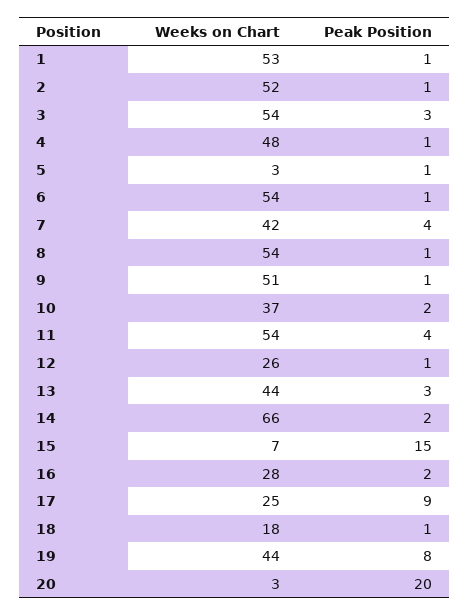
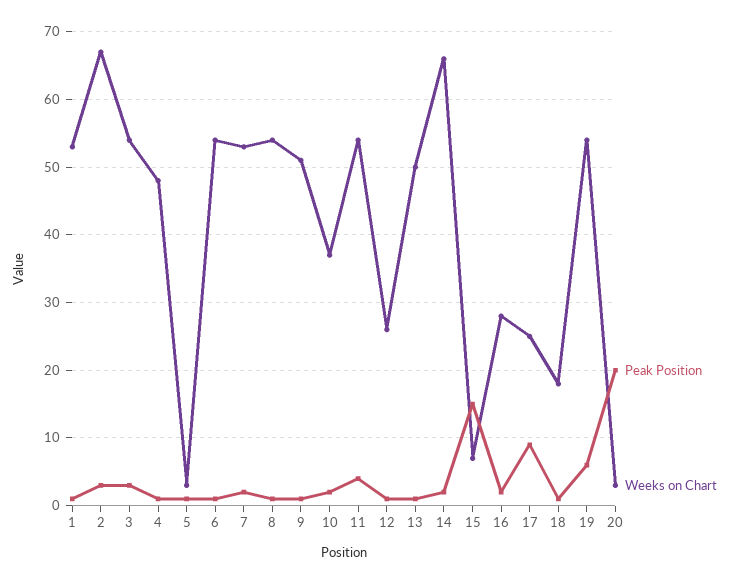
  {
    "Weeks on Chart": {
      "1": 53,
-     "2": 52,
+     "2": 67,
      "3": 54,
      "4": 48,
      "5": 3,
      "6": 54,
-     "7": 42,
+     "7": 53,
      "8": 54,
      "9": 51,
      "10": 37,
      "11": 54,
      "12": 26,
-     "13": 44,
+     "13": 50,
      "14": 66,
      "15": 7,
      "16": 28,
      "17": 25,
      "18": 18,
-     "19": 44,
+     "19": 54,
      "20": 3
    },
    "Peak Position": {
      "1": 1,
-     "2": 1,
+     "2": 3,
      "3": 3,
      "4": 1,
      "5": 1,
      "6": 1,
-     "7": 4,
+     "7": 2,
      "8": 1,
      "9": 1,
      "10": 2,
      "11": 4,
      "12": 1,
-     "13": 3,
+     "13": 1,
      "14": 2,
      "15": 15,
      "16": 2,
      "17": 9,
      "18": 1,
-     "19": 8,
+     "19": 6,
      "20": 20
    }
  }

